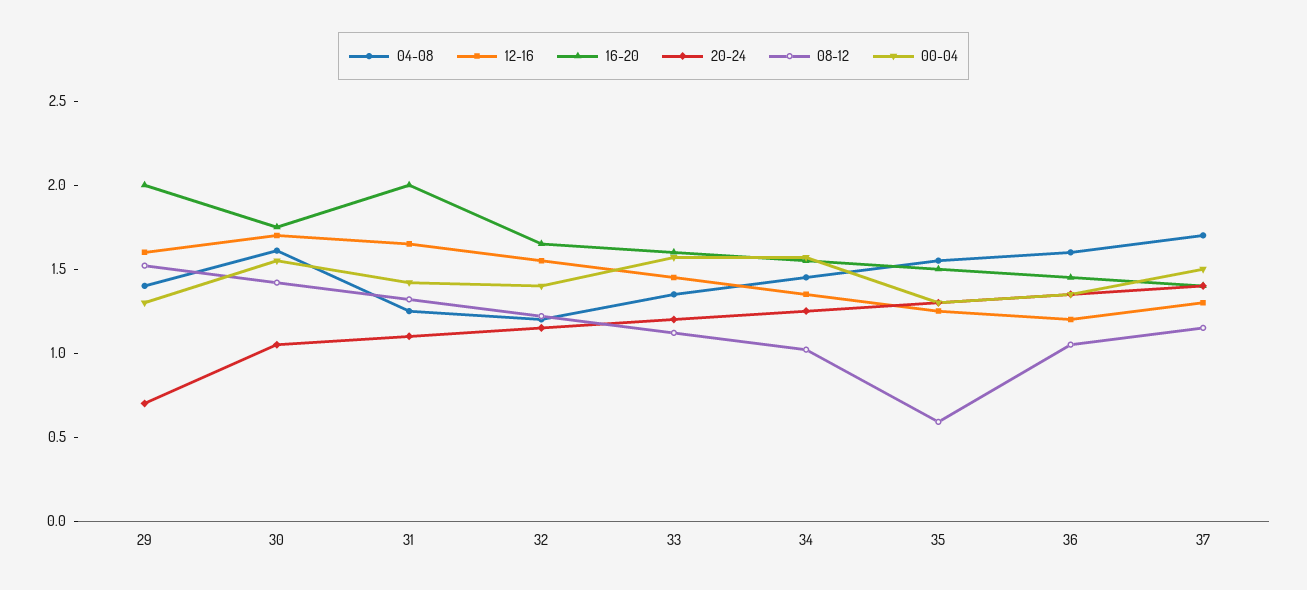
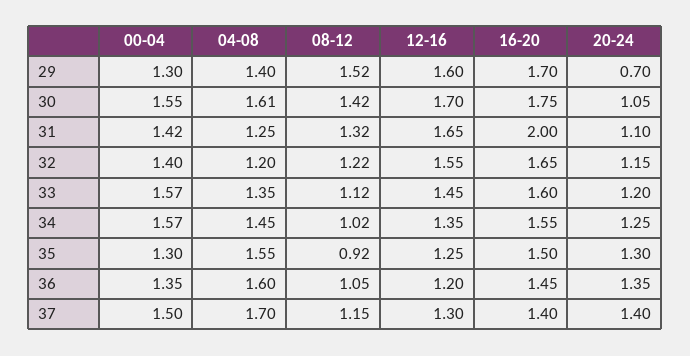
  {
    "04-08": {
      "29": 1.4,
      "30": 1.61,
      "31": 1.25,
      "32": 1.2,
      "33": 1.35,
      "34": 1.45,
      "35": 1.55,
      "36": 1.6,
      "37": 1.7
    },
    "12-16": {
      "29": 1.6,
      "30": 1.7,
      "31": 1.65,
      "32": 1.55,
      "33": 1.45,
      "34": 1.35,
      "35": 1.25,
      "36": 1.2,
      "37": 1.3
    },
    "16-20": {
-     "29": 2,
+     "29": 1.7,
      "30": 1.75,
      "31": 2,
      "32": 1.65,
      "33": 1.6,
      "34": 1.55,
      "35": 1.5,
      "36": 1.45,
      "37": 1.4
    },
    "20-24": {
      "29": 0.7,
      "30": 1.05,
      "31": 1.1,
      "32": 1.15,
      "33": 1.2,
      "34": 1.25,
      "35": 1.3,
      "36": 1.35,
      "37": 1.4
    },
    "08-12": {
      "29": 1.52,
      "30": 1.42,
      "31": 1.32,
      "32": 1.22,
      "33": 1.12,
      "34": 1.02,
-     "35": 0.6,
+     "35": 0.92,
      "36": 1.05,
      "37": 1.15
    },
    "00-04": {
      "29": 1.3,
      "30": 1.55,
      "31": 1.42,
      "32": 1.4,
      "33": 1.57,
      "34": 1.57,
      "35": 1.3,
      "36": 1.35,
      "37": 1.5
    }
  }

